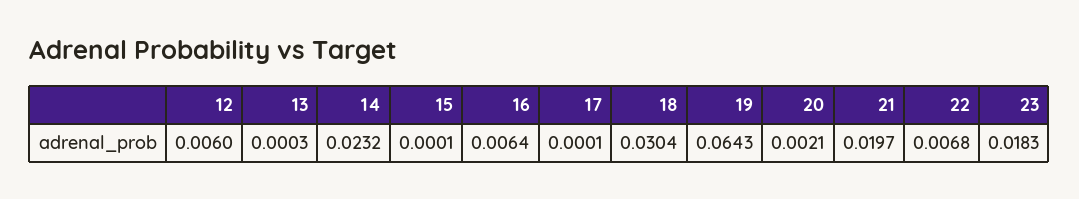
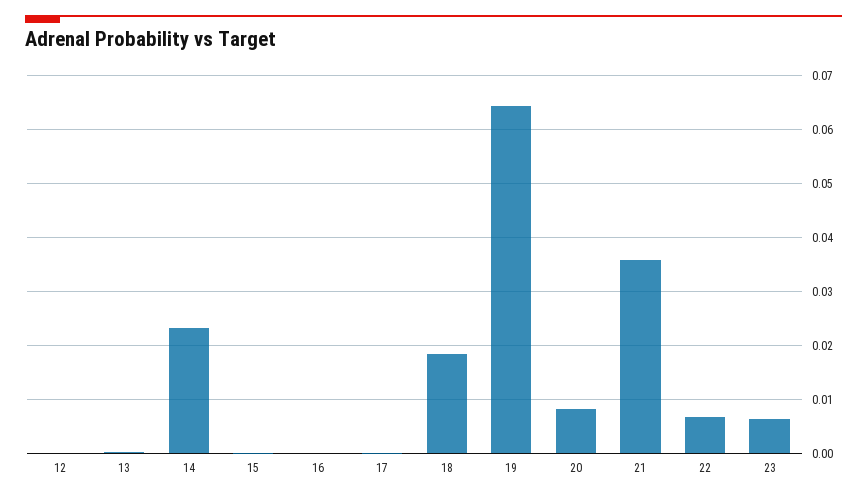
  {
-   "12": 0.006,
+   "12": 0,
    "13": 0.0003,
    "14": 0.0232,
    "15": 0.0001,
-   "16": 0.0064,
+   "16": 0,
    "17": 0.0001,
-   "18": 0.0304,
+   "18": 0.018,
    "19": 0.0643,
-   "20": 0.0021,
+   "20": 0.008,
-   "21": 0.0197,
+   "21": 0.036,
    "22": 0.0068,
-   "23": 0.0183
+   "23": 0.006
  }

